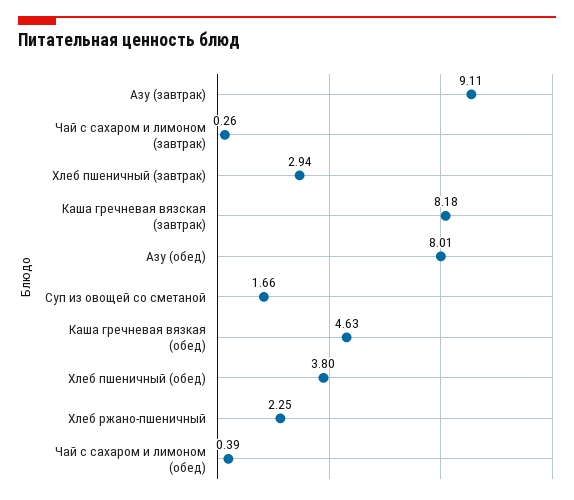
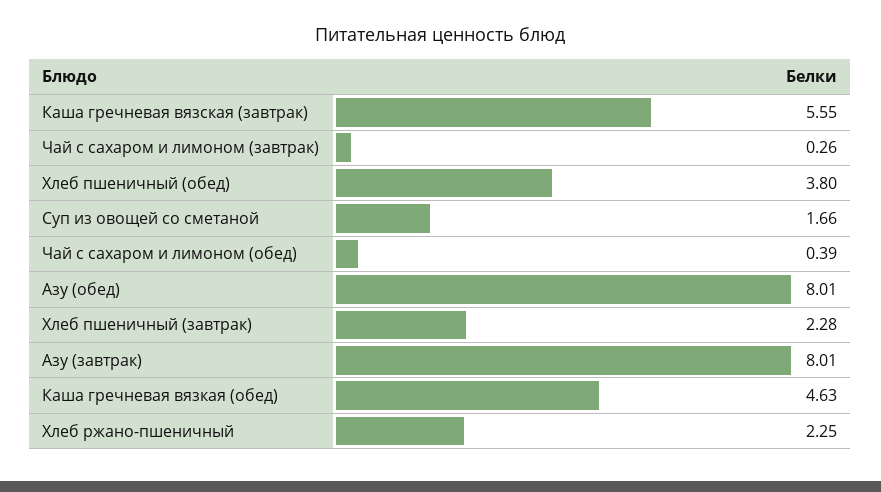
  {
-   "Азу (завтрак)": 9.11,
+   "Азу (завтрак)": 8.01,
    "Чай с сахаром и лимоном (завтрак)": 0.26,
-   "Хлеб пшеничный (завтрак)": 2.94,
+   "Хлеб пшеничный (завтрак)": 2.28,
-   "Каша гречневая вязская (завтрак)": 8.18,
+   "Каша гречневая вязская (завтрак)": 5.55,
    "Азу (обед)": 8.01,
    "Суп из овощей со сметаной": 1.66,
    "Каша гречневая вязкая (обед)": 4.63,
    "Хлеб пшеничный (обед)": 3.8,
    "Хлеб ржано-пшеничный": 2.25,
    "Чай с сахаром и лимоном (обед)": 0.39
  }

